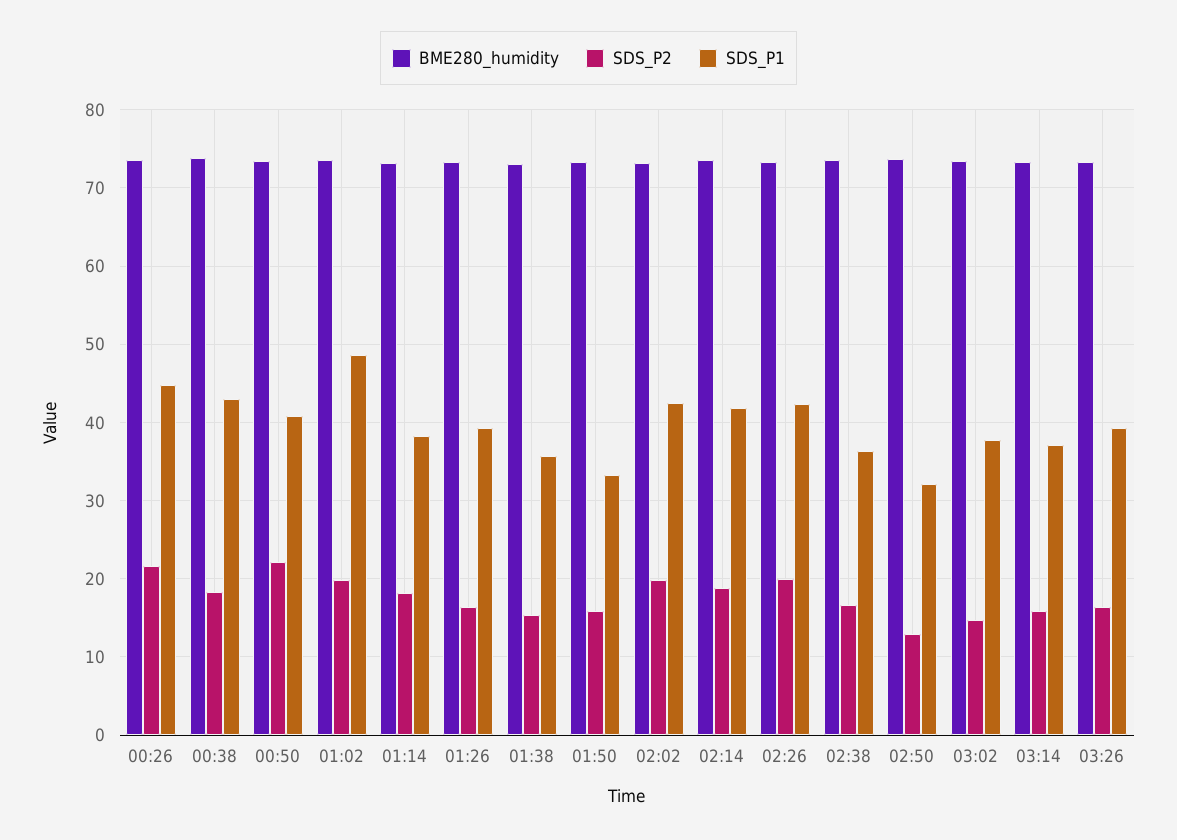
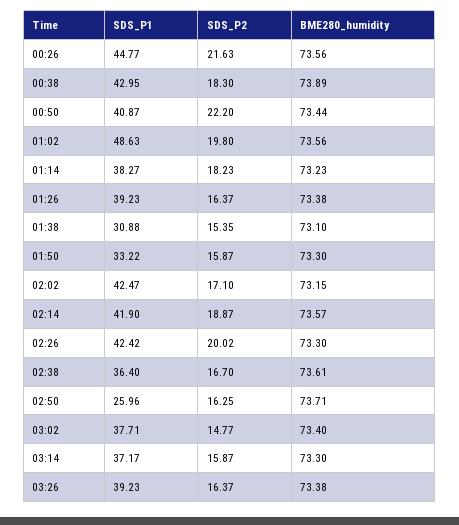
  {
    "BME280_humidity": {
      "00:26": 73.56,
      "00:38": 73.89,
      "00:50": 73.44,
      "01:02": 73.56,
      "01:14": 73.23,
      "01:26": 73.38,
      "01:38": 73.1,
      "01:50": 73.3,
      "02:02": 73.15,
      "02:14": 73.57,
      "02:26": 73.3,
      "02:38": 73.61,
      "02:50": 73.71,
      "03:02": 73.4,
      "03:14": 73.3,
      "03:26": 73.38
    },
    "SDS_P2": {
      "00:26": 21.63,
      "00:38": 18.3,
      "00:50": 22.2,
      "01:02": 19.8,
      "01:14": 18.23,
      "01:26": 16.37,
      "01:38": 15.35,
      "01:50": 15.87,
-     "02:02": 20,
+     "02:02": 17.1,
      "02:14": 18.87,
      "02:26": 20.02,
      "02:38": 16.7,
-     "02:50": 13,
+     "02:50": 16.25,
      "03:02": 14.77,
      "03:14": 15.87,
      "03:26": 16.37
    },
    "SDS_P1": {
      "00:26": 44.77,
      "00:38": 42.95,
      "00:50": 40.87,
      "01:02": 48.63,
      "01:14": 38.27,
      "01:26": 39.23,
-     "01:38": 36,
+     "01:38": 30.88,
      "01:50": 33.22,
      "02:02": 42.47,
      "02:14": 41.9,
      "02:26": 42.42,
      "02:38": 36.4,
-     "02:50": 32,
+     "02:50": 25.96,
      "03:02": 37.71,
      "03:14": 37.17,
      "03:26": 39.23
    }
  }

